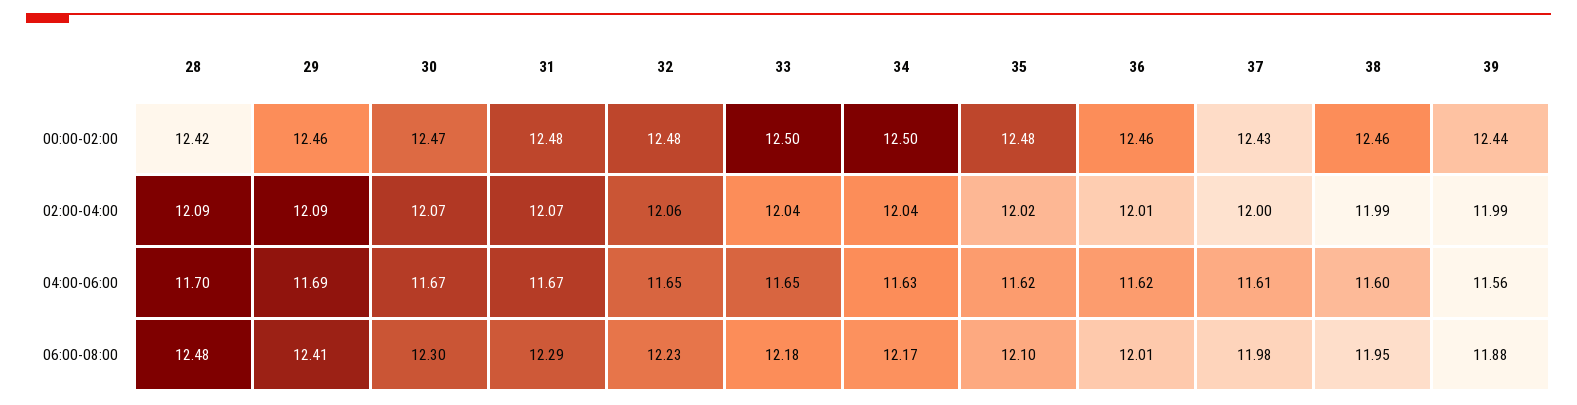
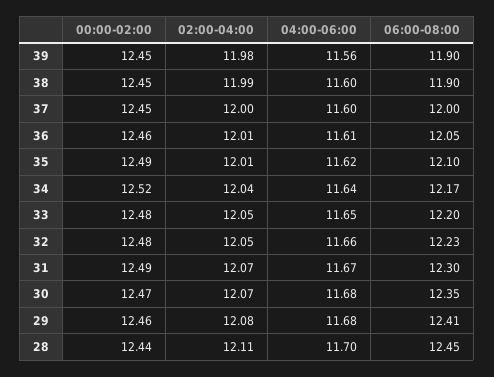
  {
    "28": {
-     "00:00-02:00": 12.42,
+     "00:00-02:00": 12.44,
-     "02:00-04:00": 12.09,
+     "02:00-04:00": 12.11,
      "04:00-06:00": 11.7,
-     "06:00-08:00": 12.48
+     "06:00-08:00": 12.45
    },
    "29": {
      "00:00-02:00": 12.46,
-     "02:00-04:00": 12.09,
+     "02:00-04:00": 12.08,
-     "04:00-06:00": 11.69,
+     "04:00-06:00": 11.68,
      "06:00-08:00": 12.41
    },
    "30": {
      "00:00-02:00": 12.47,
      "02:00-04:00": 12.07,
-     "04:00-06:00": 11.67,
+     "04:00-06:00": 11.68,
-     "06:00-08:00": 12.3
+     "06:00-08:00": 12.35
    },
    "31": {
-     "00:00-02:00": 12.48,
+     "00:00-02:00": 12.49,
      "02:00-04:00": 12.07,
      "04:00-06:00": 11.67,
-     "06:00-08:00": 12.29
+     "06:00-08:00": 12.3
    },
    "32": {
      "00:00-02:00": 12.48,
-     "02:00-04:00": 12.06,
+     "02:00-04:00": 12.05,
-     "04:00-06:00": 11.65,
+     "04:00-06:00": 11.66,
      "06:00-08:00": 12.23
    },
    "33": {
-     "00:00-02:00": 12.5,
+     "00:00-02:00": 12.48,
-     "02:00-04:00": 12.04,
+     "02:00-04:00": 12.05,
      "04:00-06:00": 11.65,
-     "06:00-08:00": 12.18
+     "06:00-08:00": 12.2
    },
    "34": {
-     "00:00-02:00": 12.5,
+     "00:00-02:00": 12.52,
      "02:00-04:00": 12.04,
-     "04:00-06:00": 11.63,
+     "04:00-06:00": 11.64,
      "06:00-08:00": 12.17
    },
    "35": {
-     "00:00-02:00": 12.48,
+     "00:00-02:00": 12.49,
-     "02:00-04:00": 12.02,
+     "02:00-04:00": 12.01,
      "04:00-06:00": 11.62,
      "06:00-08:00": 12.1
    },
    "36": {
      "00:00-02:00": 12.46,
      "02:00-04:00": 12.01,
-     "04:00-06:00": 11.62,
+     "04:00-06:00": 11.61,
-     "06:00-08:00": 12.01
+     "06:00-08:00": 12.05
    },
    "37": {
-     "00:00-02:00": 12.43,
+     "00:00-02:00": 12.45,
      "02:00-04:00": 12,
-     "04:00-06:00": 11.61,
+     "04:00-06:00": 11.6,
-     "06:00-08:00": 11.98
+     "06:00-08:00": 12
    },
    "38": {
-     "00:00-02:00": 12.46,
+     "00:00-02:00": 12.45,
      "02:00-04:00": 11.99,
      "04:00-06:00": 11.6,
-     "06:00-08:00": 11.95
+     "06:00-08:00": 11.9
    },
    "39": {
-     "00:00-02:00": 12.44,
+     "00:00-02:00": 12.45,
-     "02:00-04:00": 11.99,
+     "02:00-04:00": 11.98,
      "04:00-06:00": 11.56,
-     "06:00-08:00": 11.88
+     "06:00-08:00": 11.9
    }
  }

